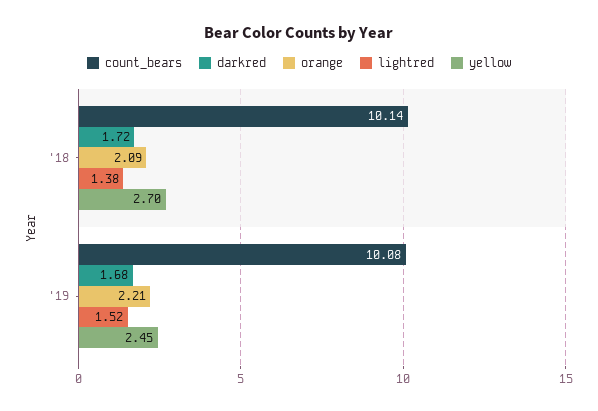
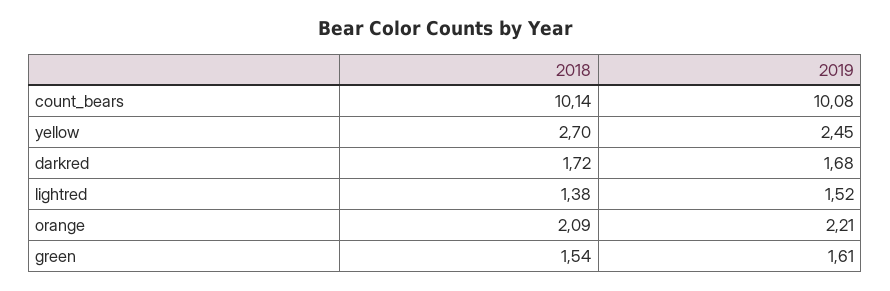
  {
    "count_bears": {
      "'18": 10.14,
      "'19": 10.08
    },
    "darkred": {
      "'18": 1.72,
      "'19": 1.68
    },
    "orange": {
      "'18": 2.09,
      "'19": 2.21
    },
    "lightred": {
      "'18": 1.38,
      "'19": 1.52
    },
    "yellow": {
      "'18": 2.7,
      "'19": 2.45
-   }
+   },
+   "green": {
+     "'18": 1.54,
+     "'19": 1.61
+   }
  }

